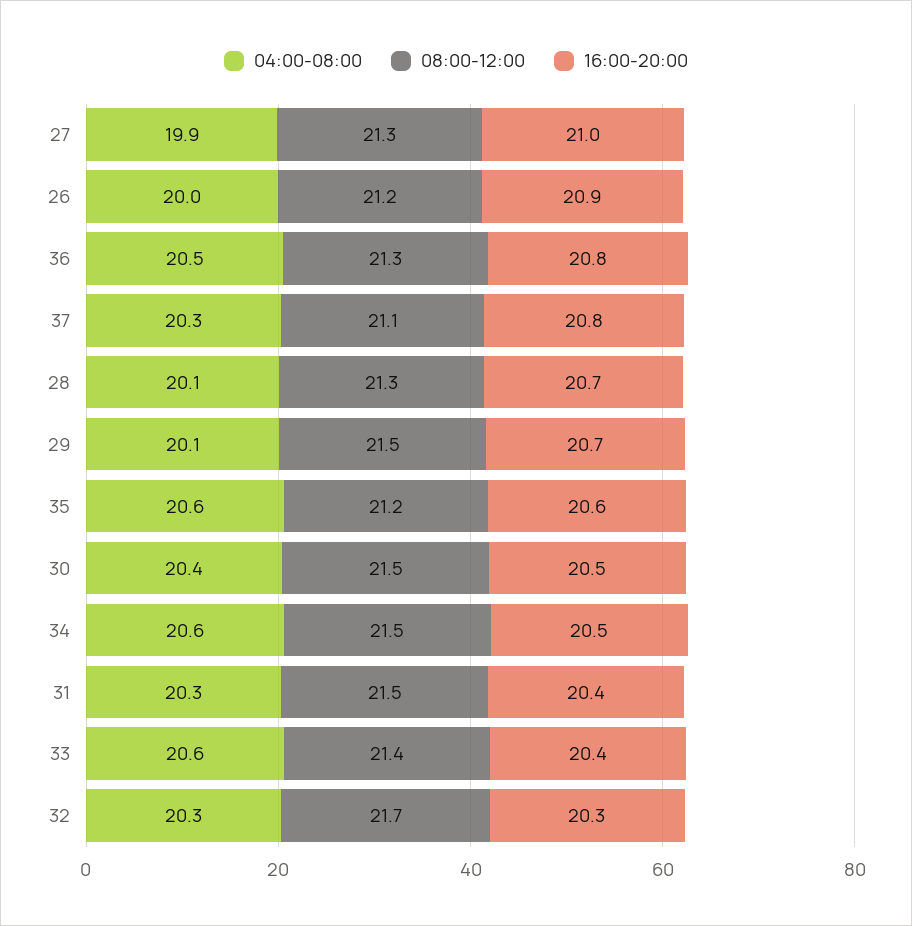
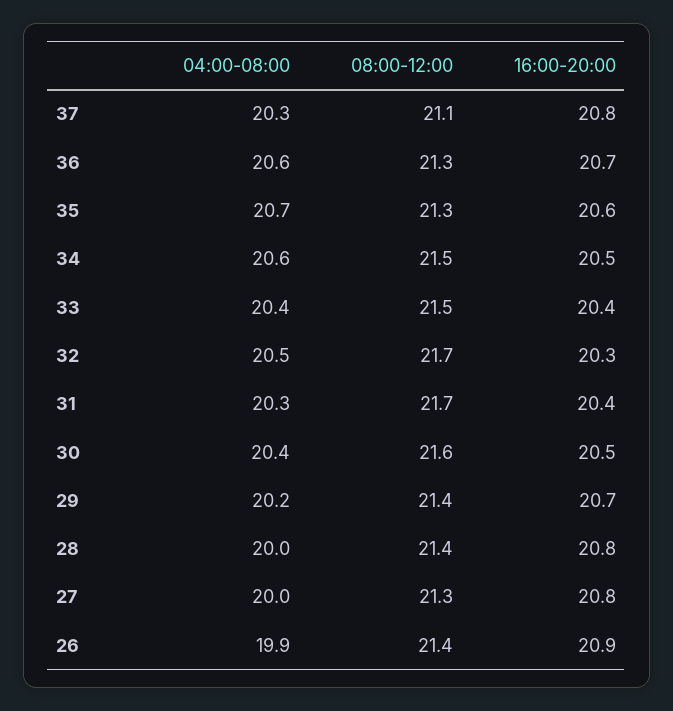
  {
    "04:00-08:00": {
-     "27": 19.9,
+     "27": 20,
-     "26": 20,
+     "26": 19.9,
-     "36": 20.5,
+     "36": 20.6,
      "37": 20.3,
-     "28": 20.1,
+     "28": 20,
-     "29": 20.1,
+     "29": 20.2,
-     "35": 20.6,
+     "35": 20.7,
      "30": 20.4,
      "34": 20.6,
      "31": 20.3,
-     "33": 20.6,
+     "33": 20.4,
-     "32": 20.3
+     "32": 20.5
    },
    "08:00-12:00": {
      "27": 21.3,
-     "26": 21.2,
+     "26": 21.4,
      "36": 21.3,
      "37": 21.1,
-     "28": 21.3,
+     "28": 21.4,
-     "29": 21.5,
+     "29": 21.4,
-     "35": 21.2,
+     "35": 21.3,
-     "30": 21.5,
+     "30": 21.6,
      "34": 21.5,
-     "31": 21.5,
+     "31": 21.7,
-     "33": 21.4,
+     "33": 21.5,
      "32": 21.7
    },
    "16:00-20:00": {
-     "27": 21,
+     "27": 20.8,
      "26": 20.9,
-     "36": 20.8,
+     "36": 20.7,
      "37": 20.8,
-     "28": 20.7,
+     "28": 20.8,
      "29": 20.7,
      "35": 20.6,
      "30": 20.5,
      "34": 20.5,
      "31": 20.4,
      "33": 20.4,
      "32": 20.3
    }
  }

